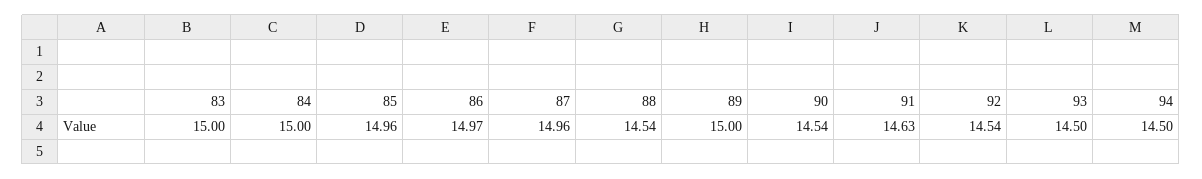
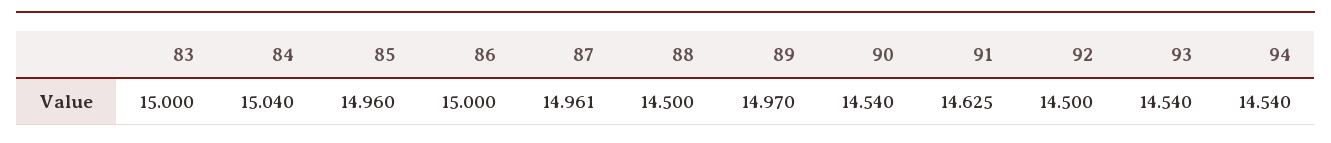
  {
    "83": 15,
-   "84": 15,
+   "84": 15.04,
    "85": 14.96,
-   "86": 14.97,
+   "86": 15,
    "87": 14.961,
-   "88": 14.54,
+   "88": 14.5,
-   "89": 15,
+   "89": 14.97,
    "90": 14.54,
    "91": 14.625,
-   "92": 14.54,
+   "92": 14.5,
-   "93": 14.5,
+   "93": 14.54,
-   "94": 14.5
+   "94": 14.54
  }

